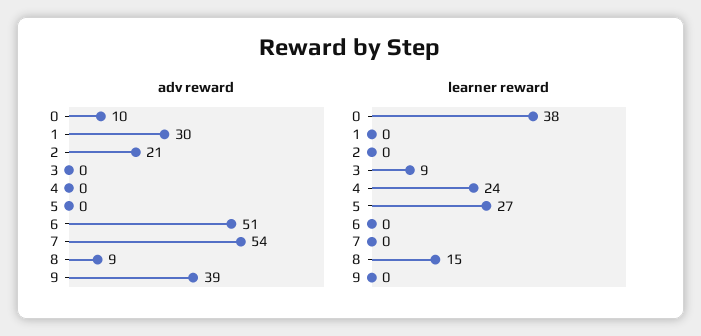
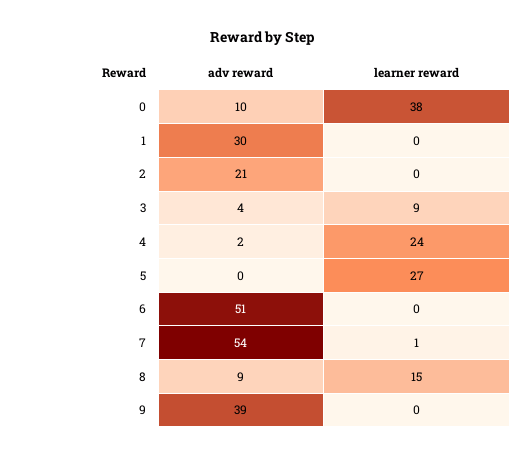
  {
    "adv reward": {
      "0": 10,
      "1": 30,
      "2": 21,
-     "3": 0,
+     "3": 4,
-     "4": 0,
+     "4": 2,
      "5": 0,
      "6": 51,
      "7": 54,
      "8": 9,
      "9": 39
    },
    "learner reward": {
      "0": 38,
      "1": 0,
      "2": 0,
      "3": 9,
      "4": 24,
      "5": 27,
      "6": 0,
-     "7": 0,
+     "7": 1,
      "8": 15,
      "9": 0
    }
  }

